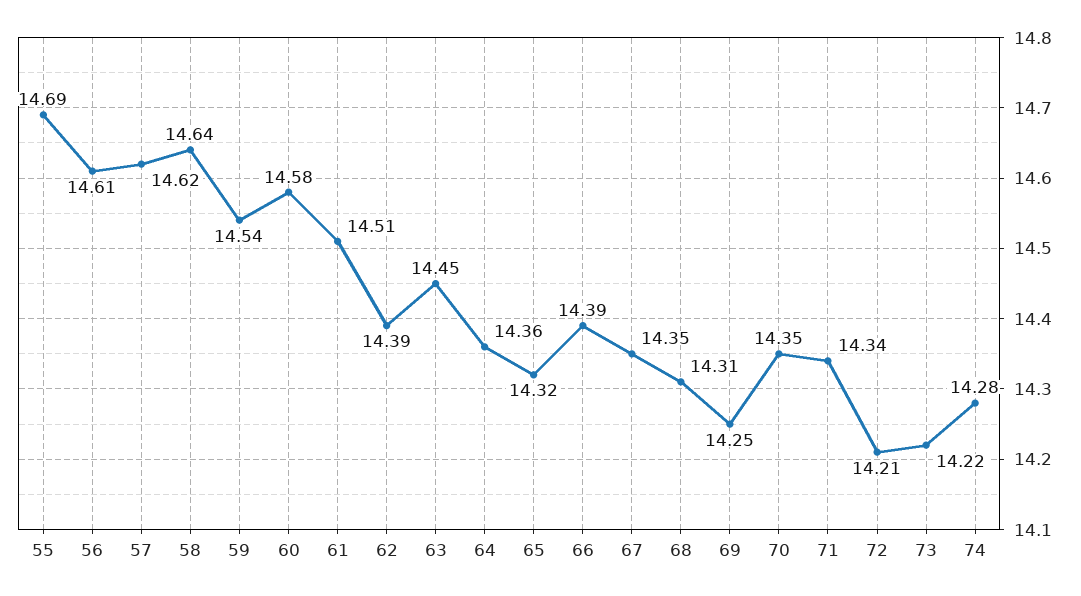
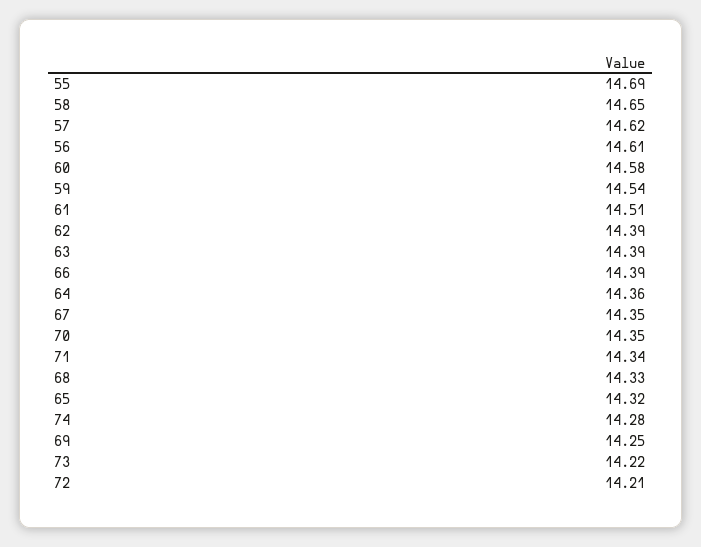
  {
    "55": 14.69,
    "56": 14.61,
    "57": 14.62,
-   "58": 14.64,
+   "58": 14.65,
    "59": 14.54,
    "60": 14.58,
    "61": 14.51,
    "62": 14.39,
-   "63": 14.45,
+   "63": 14.39,
    "64": 14.36,
    "65": 14.32,
    "66": 14.39,
    "67": 14.35,
-   "68": 14.31,
+   "68": 14.33,
    "69": 14.25,
    "70": 14.35,
    "71": 14.34,
    "72": 14.21,
    "73": 14.22,
    "74": 14.28
  }

